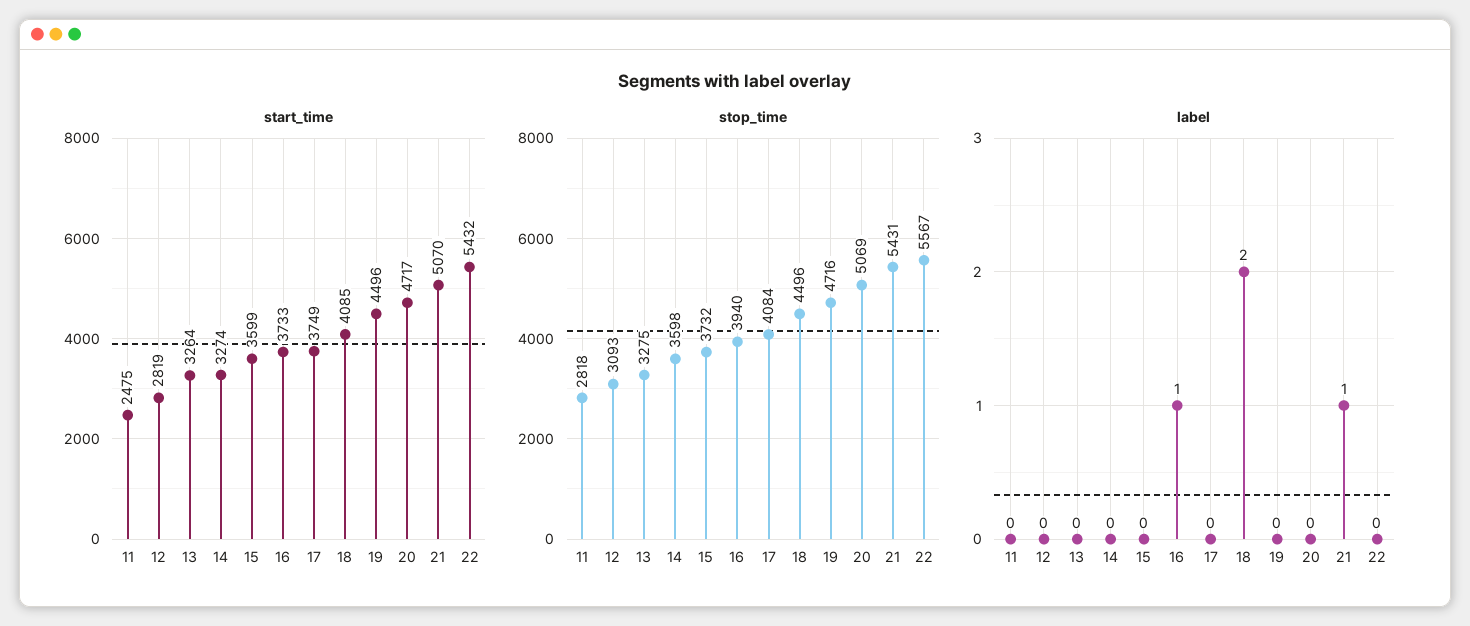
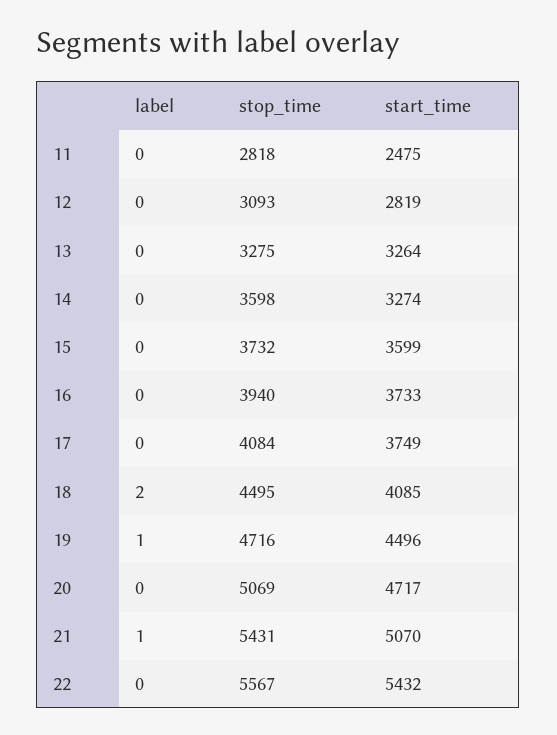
  {
    "start_time": {
      "11": 2475,
      "12": 2819,
      "13": 3264,
      "14": 3274,
      "15": 3599,
      "16": 3733,
      "17": 3749,
      "18": 4085,
      "19": 4496,
      "20": 4717,
      "21": 5070,
      "22": 5432
    },
    "stop_time": {
      "11": 2818,
      "12": 3093,
      "13": 3275,
      "14": 3598,
      "15": 3732,
      "16": 3940,
      "17": 4084,
-     "18": 4496,
+     "18": 4495,
      "19": 4716,
      "20": 5069,
      "21": 5431,
      "22": 5567
    },
    "label": {
      "11": 0,
      "12": 0,
      "13": 0,
      "14": 0,
      "15": 0,
-     "16": 1,
+     "16": 0,
      "17": 0,
      "18": 2,
-     "19": 0,
+     "19": 1,
      "20": 0,
      "21": 1,
      "22": 0
    }
  }

